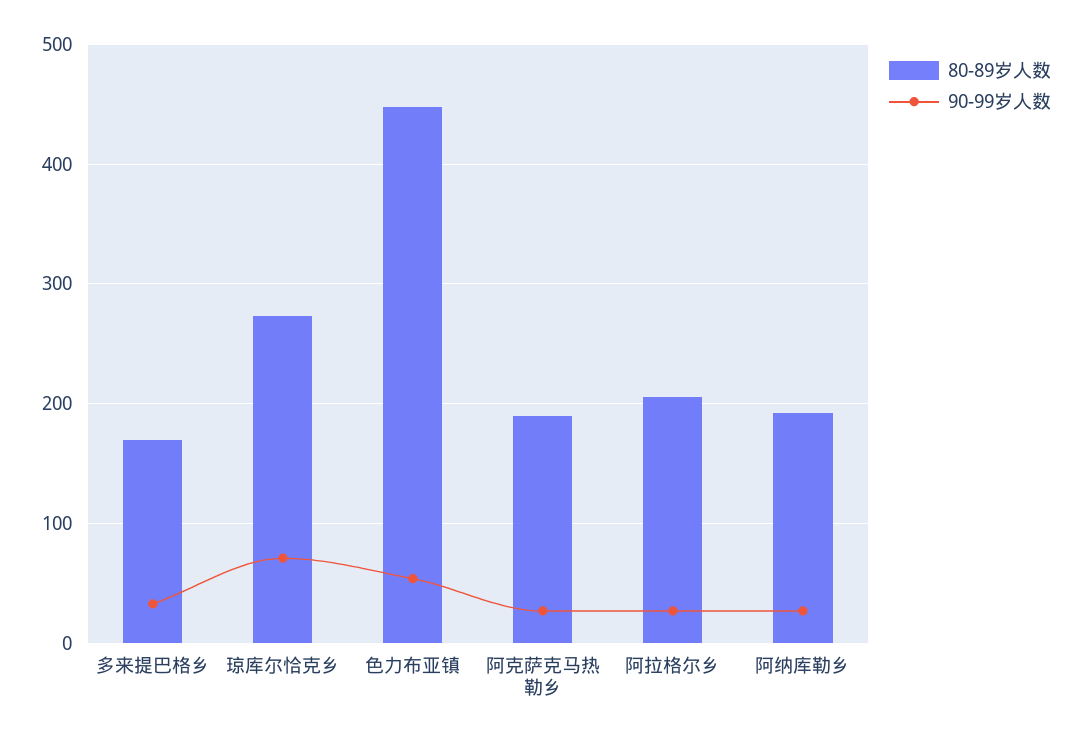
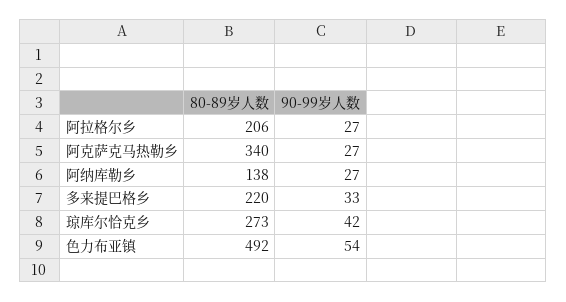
  {
    "80-89岁人数": {
-     "多来提巴格乡": 170,
+     "多来提巴格乡": 220,
      "琼库尔恰克乡": 273,
-     "色力布亚镇": 450,
+     "色力布亚镇": 492,
-     "阿克萨克马热勒乡": 190,
+     "阿克萨克马热勒乡": 340,
      "阿拉格尔乡": 206,
-     "阿纳库勒乡": 190
+     "阿纳库勒乡": 138
    },
    "90-99岁人数": {
      "多来提巴格乡": 33,
-     "琼库尔恰克乡": 70,
+     "琼库尔恰克乡": 42,
      "色力布亚镇": 54,
      "阿克萨克马热勒乡": 27,
      "阿拉格尔乡": 27,
      "阿纳库勒乡": 27
    }
  }

